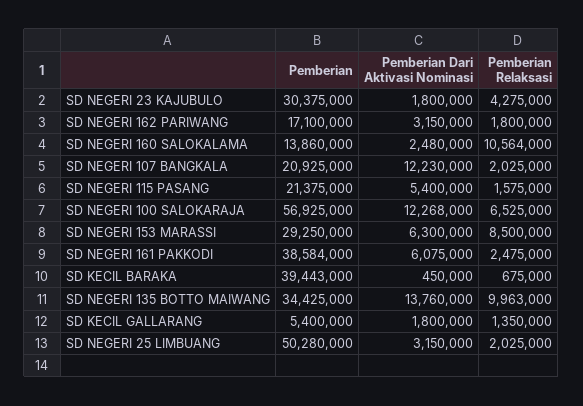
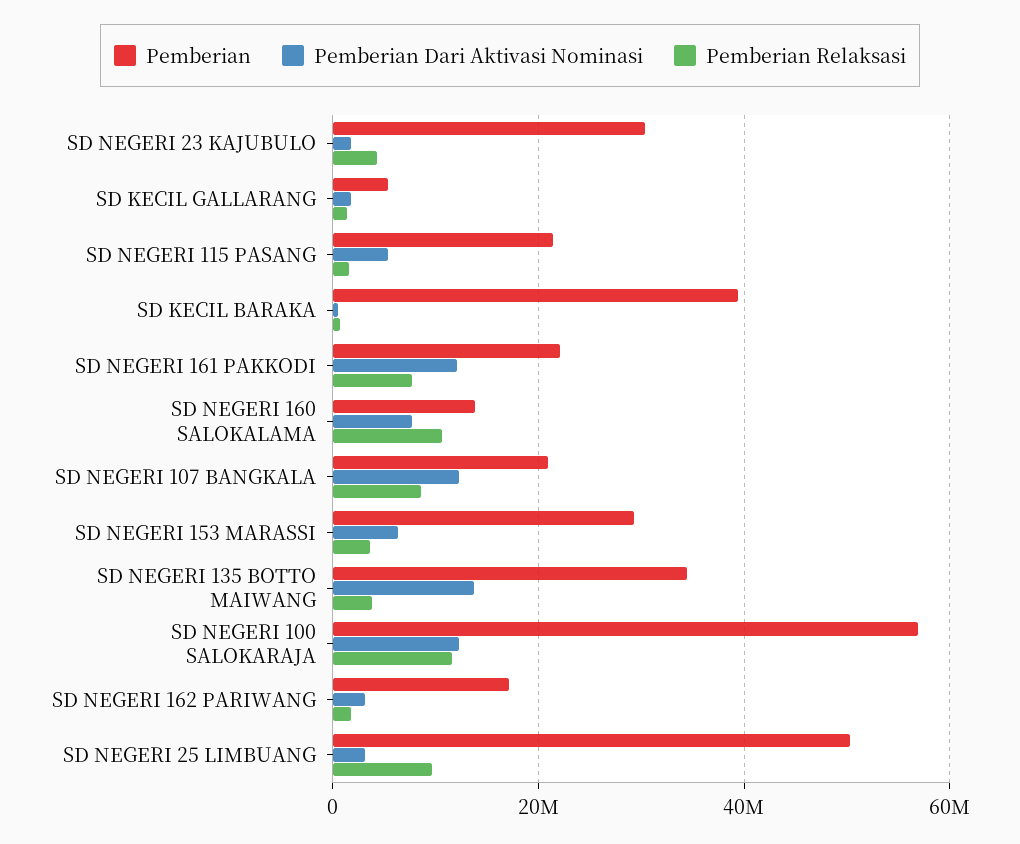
  {
    "Pemberian": {
      "SD NEGERI 23 KAJUBULO": 30375000,
      "SD NEGERI 162 PARIWANG": 17100000,
      "SD NEGERI 160 SALOKALAMA": 13860000,
      "SD NEGERI 107 BANGKALA": 20925000,
      "SD NEGERI 115 PASANG": 21375000,
      "SD NEGERI 100 SALOKARAJA": 56925000,
      "SD NEGERI 153 MARASSI": 29250000,
-     "SD NEGERI 161 PAKKODI": 38584000,
+     "SD NEGERI 161 PAKKODI": 22000000,
      "SD KECIL BARAKA": 39443000,
      "SD NEGERI 135 BOTTO MAIWANG": 34425000,
      "SD KECIL GALLARANG": 5400000,
      "SD NEGERI 25 LIMBUANG": 50280000
    },
    "Pemberian Dari Aktivasi Nominasi": {
      "SD NEGERI 23 KAJUBULO": 1800000,
      "SD NEGERI 162 PARIWANG": 3150000,
-     "SD NEGERI 160 SALOKALAMA": 2480000,
+     "SD NEGERI 160 SALOKALAMA": 8000000,
      "SD NEGERI 107 BANGKALA": 12230000,
      "SD NEGERI 115 PASANG": 5400000,
      "SD NEGERI 100 SALOKARAJA": 12268000,
      "SD NEGERI 153 MARASSI": 6300000,
-     "SD NEGERI 161 PAKKODI": 6075000,
+     "SD NEGERI 161 PAKKODI": 12000000,
      "SD KECIL BARAKA": 450000,
      "SD NEGERI 135 BOTTO MAIWANG": 13760000,
      "SD KECIL GALLARANG": 1800000,
      "SD NEGERI 25 LIMBUANG": 3150000
    },
    "Pemberian Relaksasi": {
      "SD NEGERI 23 KAJUBULO": 4275000,
      "SD NEGERI 162 PARIWANG": 1800000,
      "SD NEGERI 160 SALOKALAMA": 10564000,
-     "SD NEGERI 107 BANGKALA": 2025000,
+     "SD NEGERI 107 BANGKALA": 8000000,
      "SD NEGERI 115 PASANG": 1575000,
-     "SD NEGERI 100 SALOKARAJA": 6525000,
+     "SD NEGERI 100 SALOKARAJA": 12000000,
-     "SD NEGERI 153 MARASSI": 8500000,
+     "SD NEGERI 153 MARASSI": 4000000,
-     "SD NEGERI 161 PAKKODI": 2475000,
+     "SD NEGERI 161 PAKKODI": 8000000,
      "SD KECIL BARAKA": 675000,
-     "SD NEGERI 135 BOTTO MAIWANG": 9963000,
+     "SD NEGERI 135 BOTTO MAIWANG": 4000000,
      "SD KECIL GALLARANG": 1350000,
-     "SD NEGERI 25 LIMBUANG": 2025000
+     "SD NEGERI 25 LIMBUANG": 10000000
    }
  }

